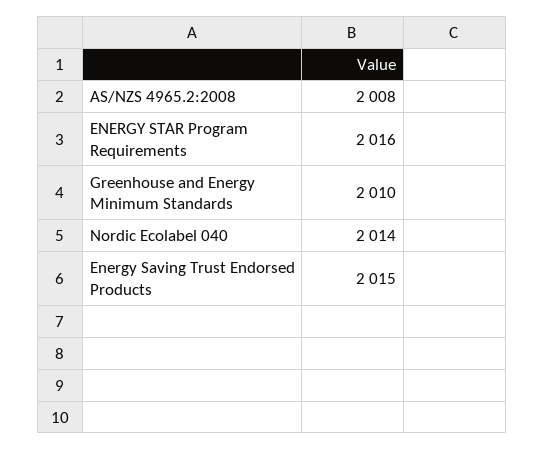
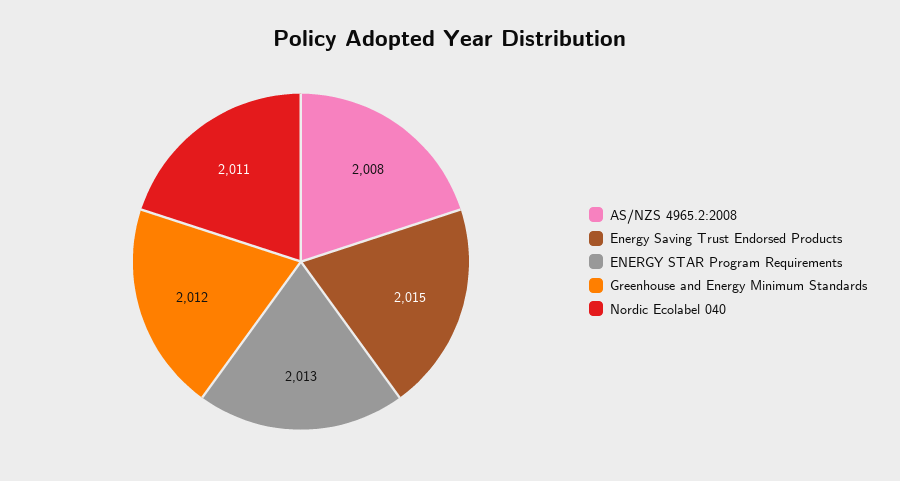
  {
    "AS/NZS 4965.2:2008": 2008,
-   "ENERGY STAR Program Requirements": 2016,
+   "ENERGY STAR Program Requirements": 2013,
-   "Greenhouse and Energy Minimum Standards": 2010,
+   "Greenhouse and Energy Minimum Standards": 2012,
-   "Nordic Ecolabel 040": 2014,
+   "Nordic Ecolabel 040": 2011,
    "Energy Saving Trust Endorsed Products": 2015
  }

